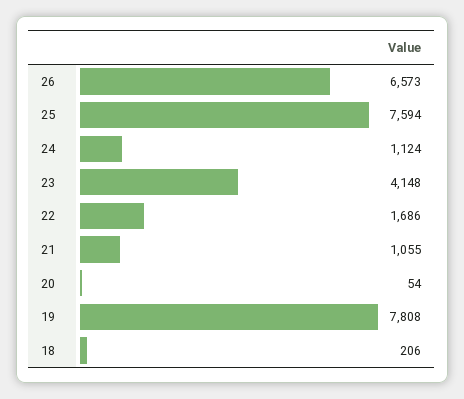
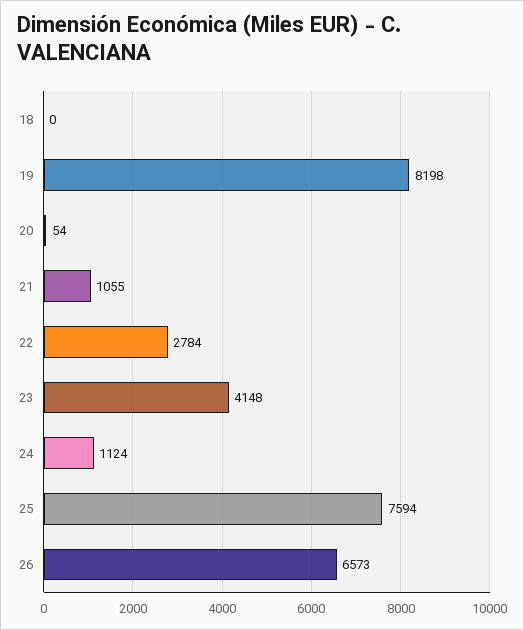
  {
    "26": 6573,
    "25": 7594,
    "24": 1124,
    "23": 4148,
-   "22": 1686,
+   "22": 2784,
    "21": 1055,
    "20": 54,
-   "19": 7808,
+   "19": 8198,
-   "18": 206
+   "18": 0
  }

